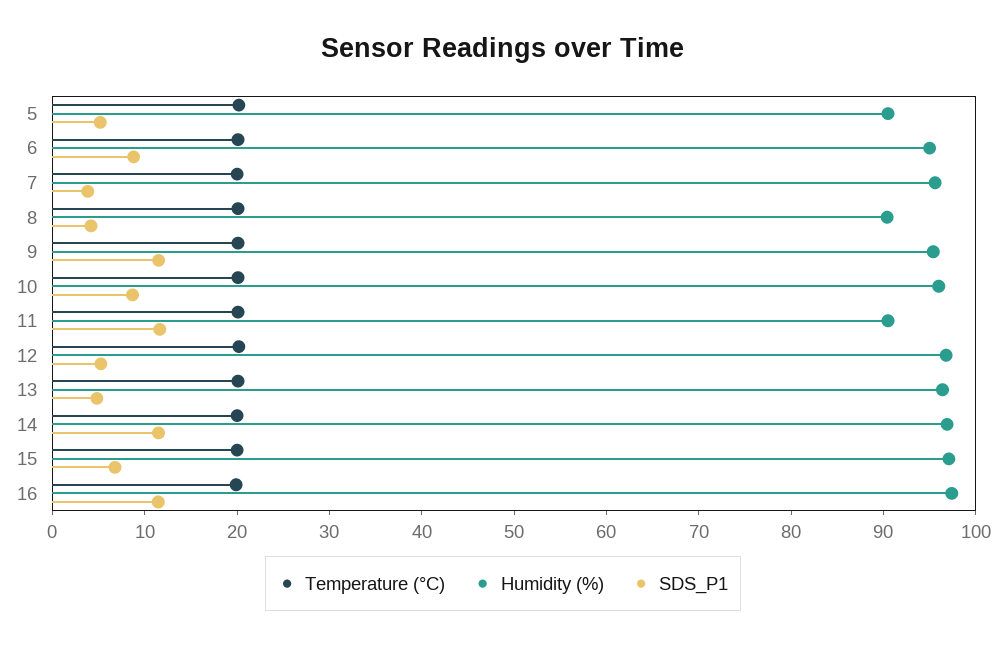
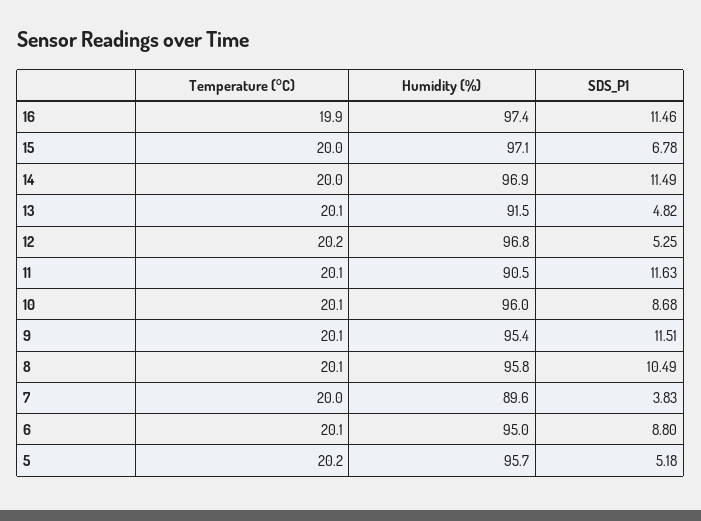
  {
    "Temperature (°C)": {
      "5": 20.2,
      "6": 20.1,
      "7": 20,
      "8": 20.1,
      "9": 20.1,
      "10": 20.1,
      "11": 20.1,
      "12": 20.2,
      "13": 20.1,
      "14": 20,
      "15": 20,
      "16": 19.9
    },
    "Humidity (%)": {
-     "5": 90,
+     "5": 95.7,
      "6": 95,
-     "7": 96,
+     "7": 89.6,
-     "8": 90,
+     "8": 95.8,
      "9": 95.4,
      "10": 96,
      "11": 90.5,
      "12": 96.8,
-     "13": 96,
+     "13": 91.5,
      "14": 96.9,
      "15": 97.1,
      "16": 97.4
    },
    "SDS_P1": {
      "5": 5.18,
      "6": 8.8,
      "7": 3.83,
-     "8": 4,
+     "8": 10.49,
      "9": 11.51,
      "10": 8.68,
      "11": 11.63,
      "12": 5.25,
      "13": 4.82,
      "14": 11.49,
      "15": 6.78,
      "16": 11.46
    }
  }

